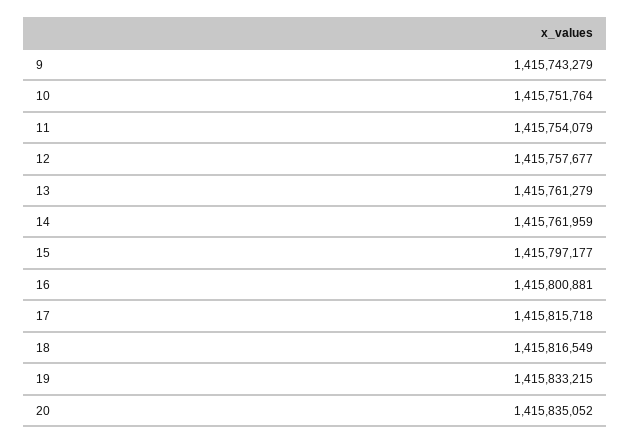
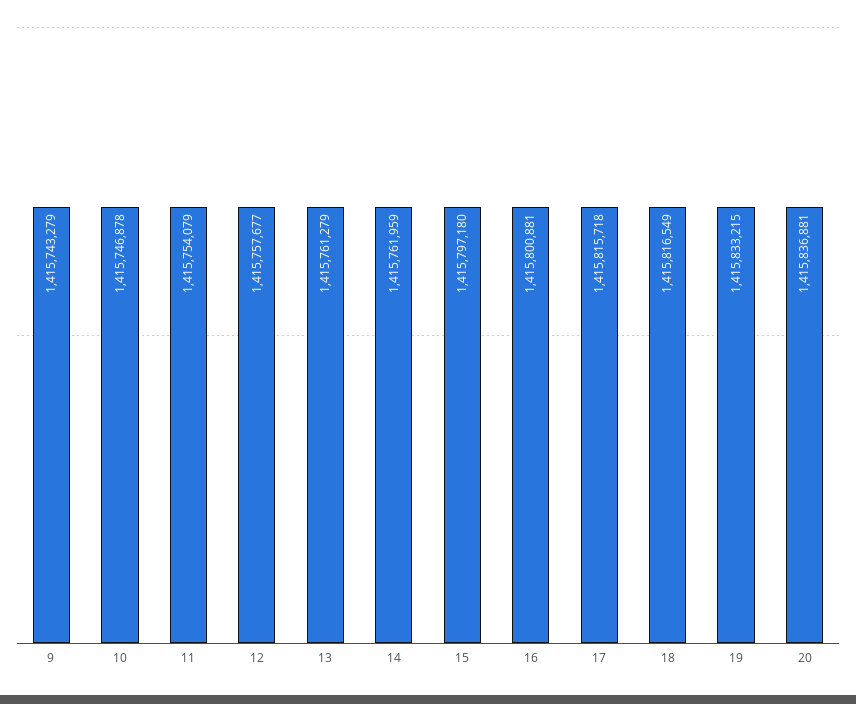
  {
    "9": 1415743279,
-   "10": 1415751764,
+   "10": 1415746878,
    "11": 1415754079,
    "12": 1415757677,
    "13": 1415761279,
    "14": 1415761959,
-   "15": 1415797177,
+   "15": 1415797180,
    "16": 1415800881,
    "17": 1415815718,
    "18": 1415816549,
    "19": 1415833215,
-   "20": 1415835052
+   "20": 1415836881
  }

